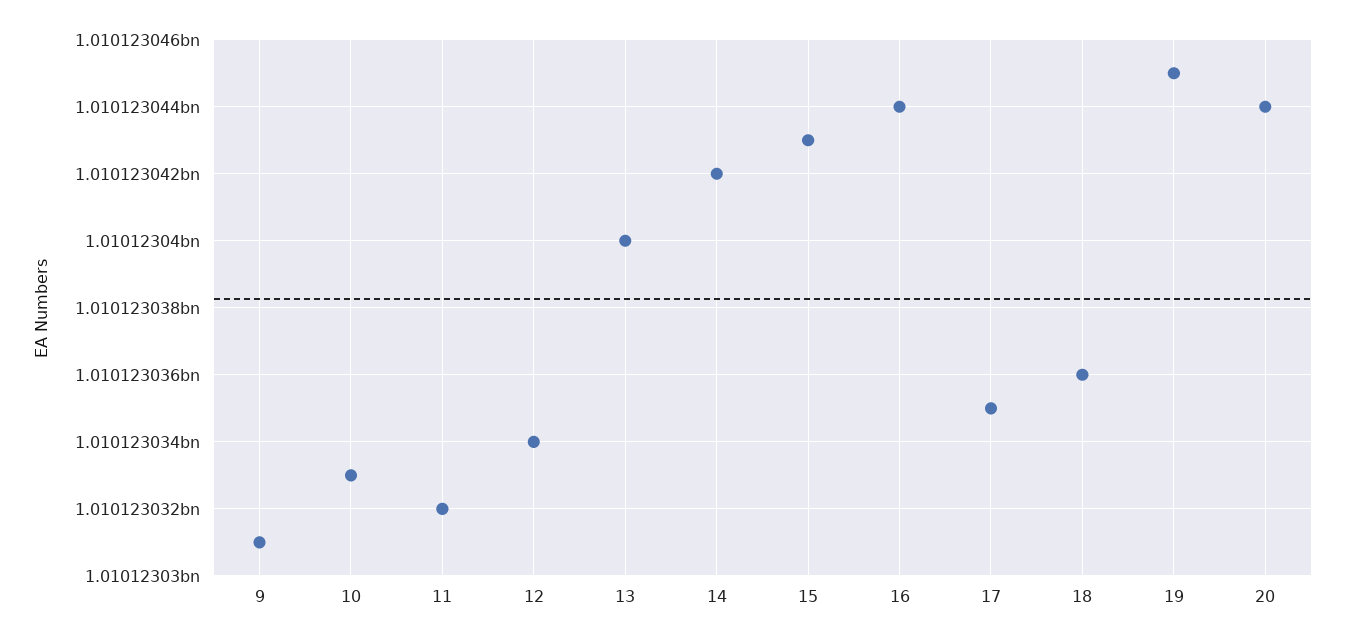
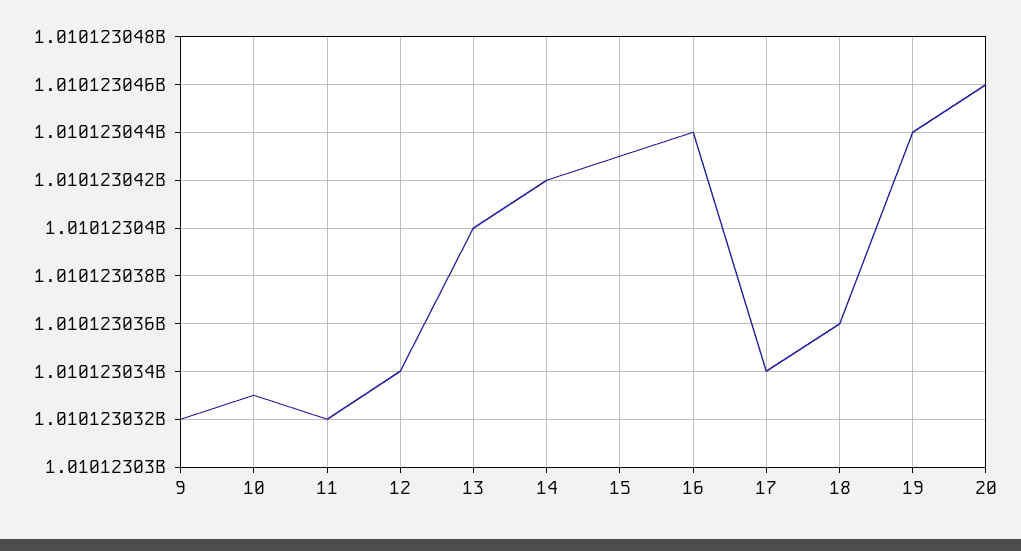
  {
-   "9": 1010123031,
+   "9": 1010123032,
    "10": 1010123033,
    "11": 1010123032,
    "12": 1010123034,
    "13": 1010123040,
    "14": 1010123042,
    "15": 1010123043,
    "16": 1010123044,
-   "17": 1010123035,
+   "17": 1010123034,
    "18": 1010123036,
-   "19": 1010123045,
+   "19": 1010123044,
-   "20": 1010123044
+   "20": 1010123046
  }

